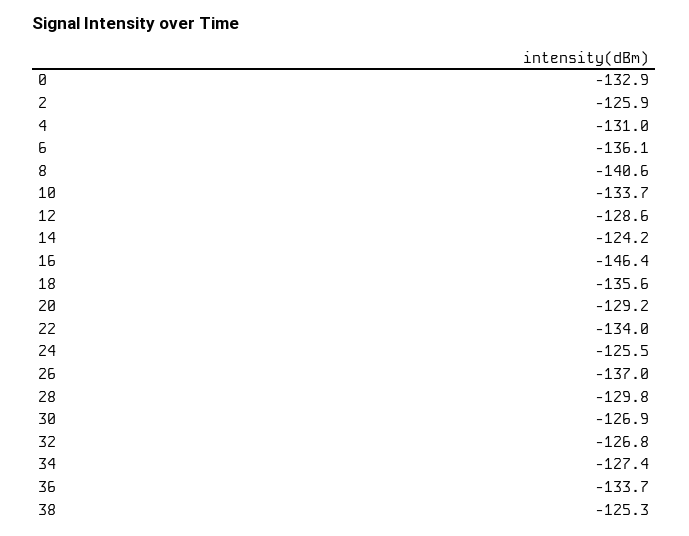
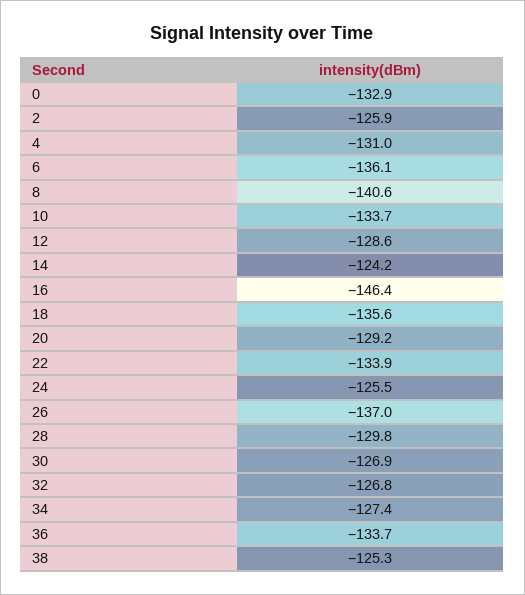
  {
    "0": -132.9,
    "2": -125.9,
    "4": -131,
    "6": -136.1,
    "8": -140.6,
    "10": -133.7,
    "12": -128.6,
    "14": -124.2,
    "16": -146.4,
    "18": -135.6,
    "20": -129.2,
-   "22": -134,
+   "22": -133.9,
    "24": -125.5,
    "26": -137,
    "28": -129.8,
    "30": -126.9,
    "32": -126.8,
    "34": -127.4,
    "36": -133.7,
    "38": -125.3
  }

